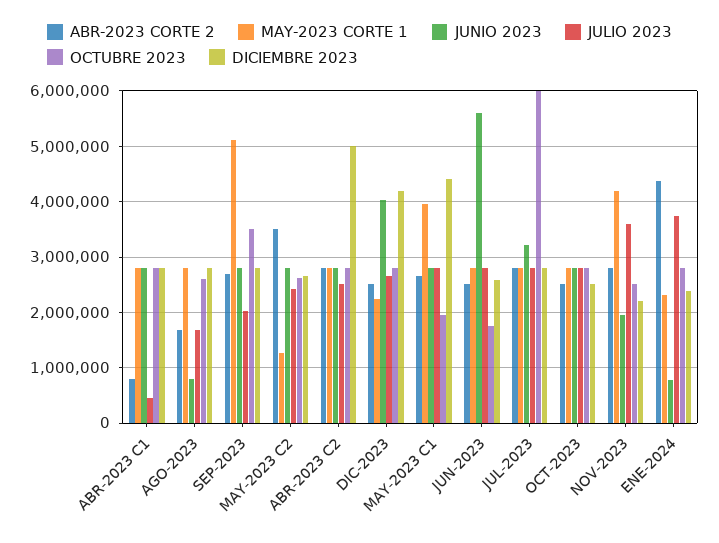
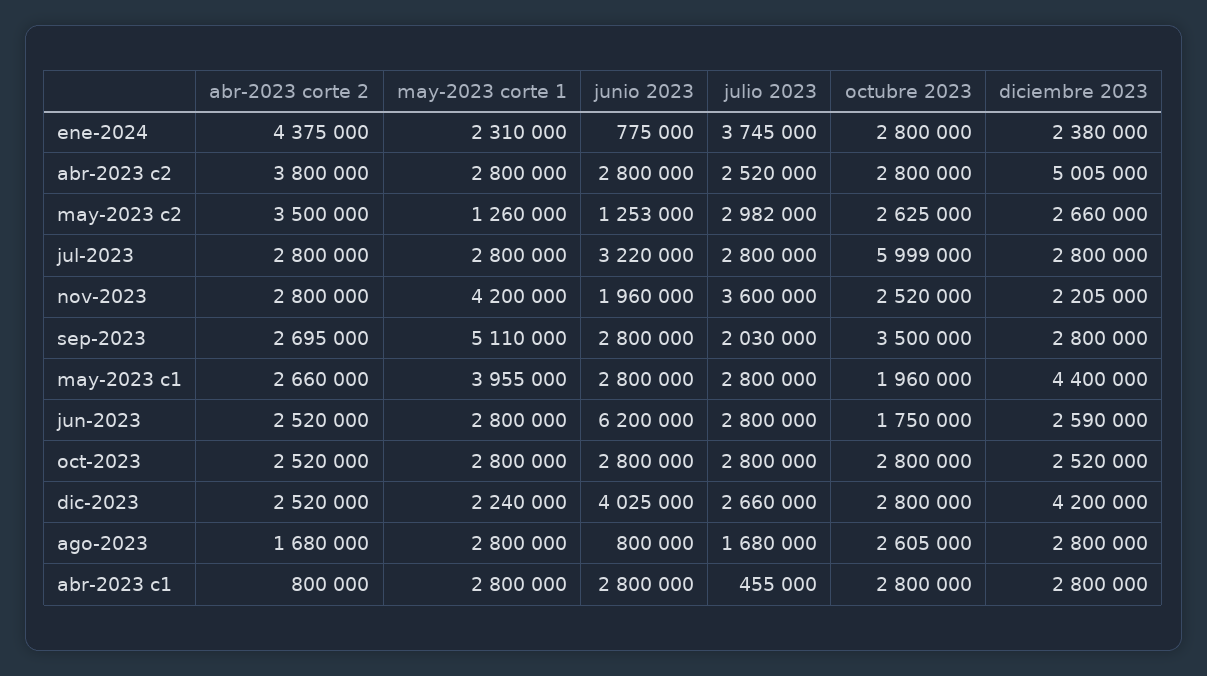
  {
    "ABR-2023 CORTE 2": {
      "ABR-2023 C1": 800000,
      "AGO-2023": 1680000,
      "SEP-2023": 2695000,
      "MAY-2023 C2": 3500000,
-     "ABR-2023 C2": 2800000,
+     "ABR-2023 C2": 3800000,
      "DIC-2023": 2520000,
      "MAY-2023 C1": 2660000,
      "JUN-2023": 2520000,
      "JUL-2023": 2800000,
      "OCT-2023": 2520000,
      "NOV-2023": 2800000,
      "ENE-2024": 4375000
    },
    "MAY-2023 CORTE 1": {
      "ABR-2023 C1": 2800000,
      "AGO-2023": 2800000,
      "SEP-2023": 5110000,
      "MAY-2023 C2": 1260000,
      "ABR-2023 C2": 2800000,
      "DIC-2023": 2240000,
      "MAY-2023 C1": 3955000,
      "JUN-2023": 2800000,
      "JUL-2023": 2800000,
      "OCT-2023": 2800000,
      "NOV-2023": 4200000,
      "ENE-2024": 2310000
    },
    "JUNIO 2023": {
      "ABR-2023 C1": 2800000,
      "AGO-2023": 800000,
      "SEP-2023": 2800000,
-     "MAY-2023 C2": 2800000,
+     "MAY-2023 C2": 1253000,
      "ABR-2023 C2": 2800000,
      "DIC-2023": 4025000,
      "MAY-2023 C1": 2800000,
-     "JUN-2023": 5600000,
+     "JUN-2023": 6200000,
      "JUL-2023": 3220000,
      "OCT-2023": 2800000,
      "NOV-2023": 1960000,
      "ENE-2024": 775000
    },
    "JULIO 2023": {
      "ABR-2023 C1": 455000,
      "AGO-2023": 1680000,
      "SEP-2023": 2030000,
-     "MAY-2023 C2": 2400000,
+     "MAY-2023 C2": 2982000,
      "ABR-2023 C2": 2520000,
      "DIC-2023": 2660000,
      "MAY-2023 C1": 2800000,
      "JUN-2023": 2800000,
      "JUL-2023": 2800000,
      "OCT-2023": 2800000,
      "NOV-2023": 3600000,
      "ENE-2024": 3745000
    },
    "OCTUBRE 2023": {
      "ABR-2023 C1": 2800000,
      "AGO-2023": 2605000,
      "SEP-2023": 3500000,
      "MAY-2023 C2": 2625000,
      "ABR-2023 C2": 2800000,
      "DIC-2023": 2800000,
      "MAY-2023 C1": 1960000,
      "JUN-2023": 1750000,
      "JUL-2023": 5999000,
      "OCT-2023": 2800000,
      "NOV-2023": 2520000,
      "ENE-2024": 2800000
    },
    "DICIEMBRE 2023": {
      "ABR-2023 C1": 2800000,
      "AGO-2023": 2800000,
      "SEP-2023": 2800000,
      "MAY-2023 C2": 2660000,
      "ABR-2023 C2": 5005000,
      "DIC-2023": 4200000,
      "MAY-2023 C1": 4400000,
      "JUN-2023": 2590000,
      "JUL-2023": 2800000,
      "OCT-2023": 2520000,
      "NOV-2023": 2205000,
      "ENE-2024": 2380000
    }
  }

